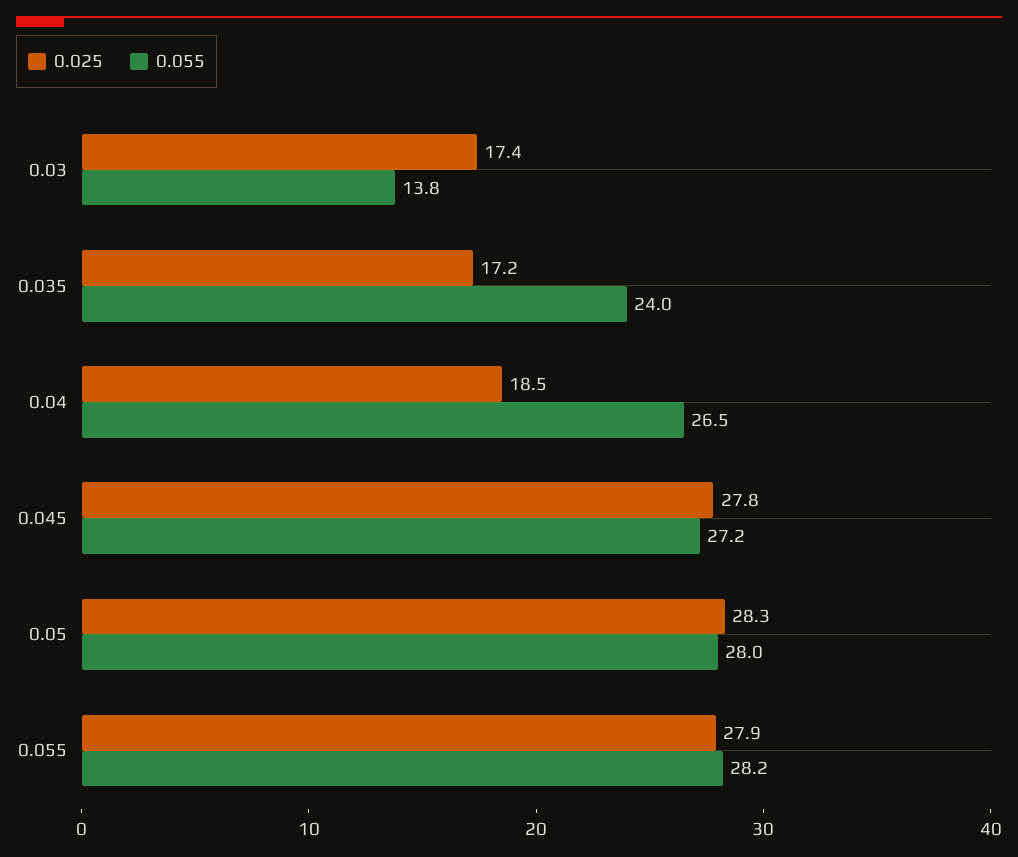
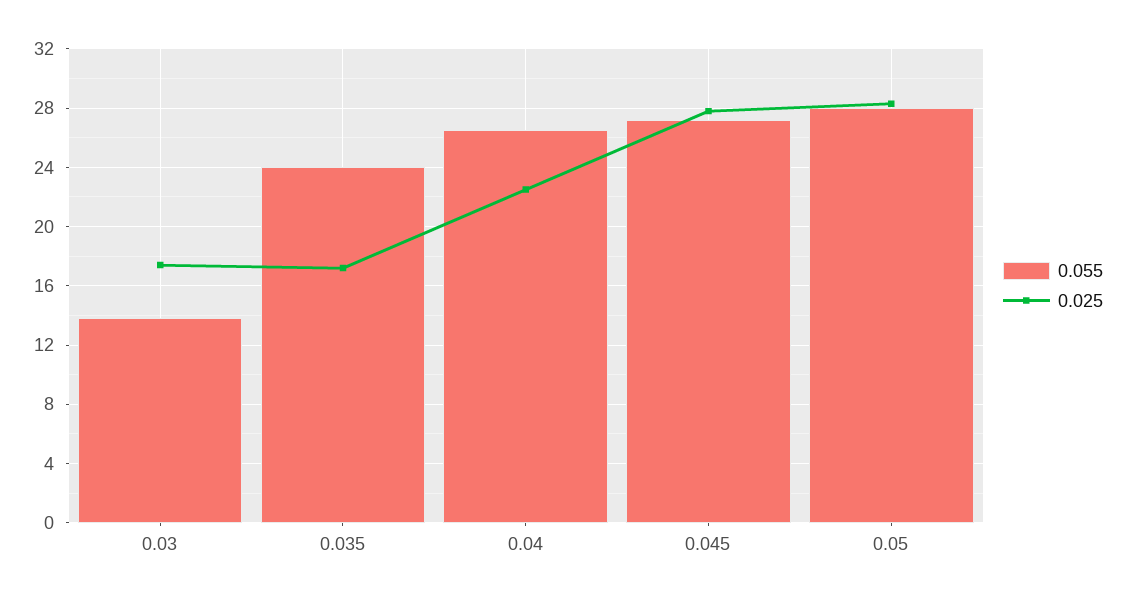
  {
    "0.025": {
      "0.03": 17.4,
      "0.035": 17.2,
-     "0.04": 18.5,
+     "0.04": 22.5,
      "0.045": 27.8,
-     "0.05": 28.3,
+     "0.05": 28.3
-     "0.055": 27.9
    },
    "0.055": {
      "0.03": 13.8,
      "0.035": 24,
      "0.04": 26.5,
      "0.045": 27.2,
-     "0.05": 28,
+     "0.05": 28
-     "0.055": 28.2
    }
  }

